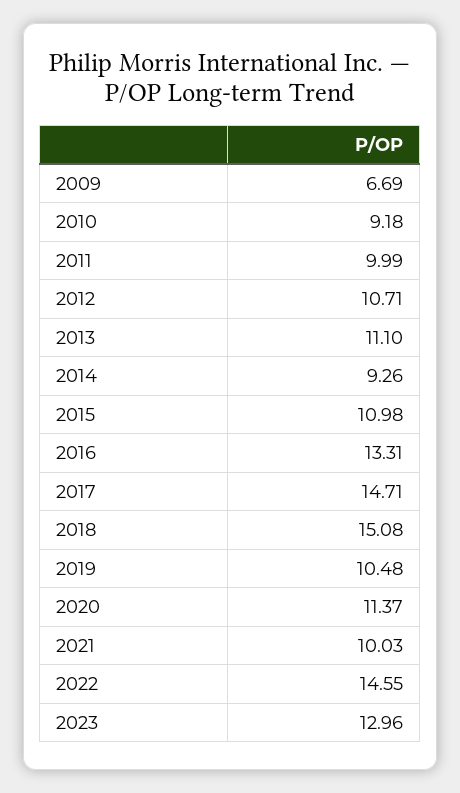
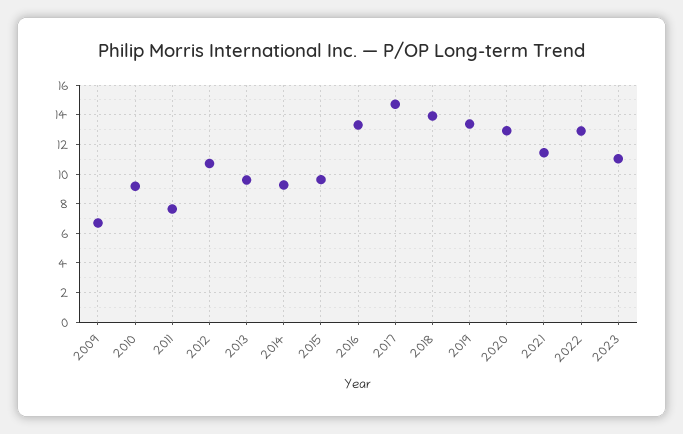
  {
    "2009": 6.69,
    "2010": 9.18,
-   "2011": 9.99,
+   "2011": 7.5,
    "2012": 10.71,
-   "2013": 11.1,
+   "2013": 9.5,
    "2014": 9.26,
-   "2015": 10.98,
+   "2015": 9.5,
    "2016": 13.31,
    "2017": 14.71,
-   "2018": 15.08,
+   "2018": 14,
-   "2019": 10.48,
+   "2019": 13.5,
-   "2020": 11.37,
+   "2020": 13,
-   "2021": 10.03,
+   "2021": 11.5,
-   "2022": 14.55,
+   "2022": 13,
-   "2023": 12.96
+   "2023": 11
  }

